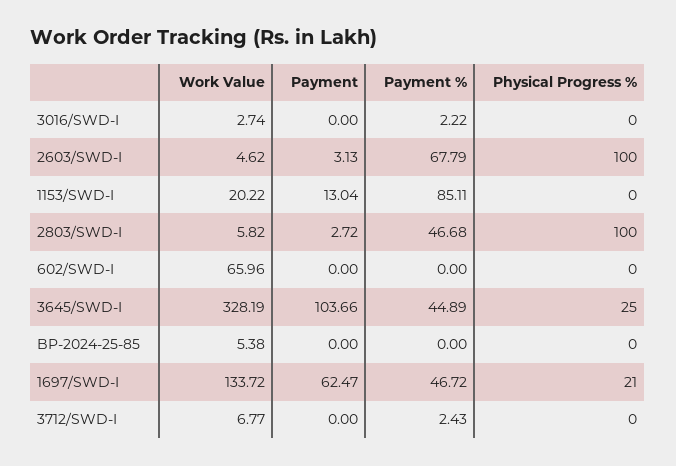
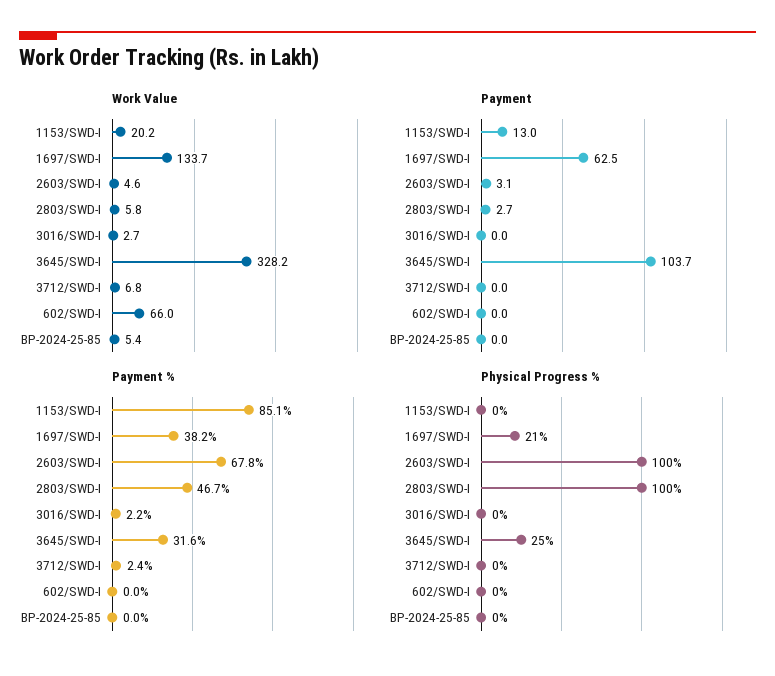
  {
    "Work Value": {
      "3016/SWD-I": 2.74,
      "2603/SWD-I": 4.62,
      "1153/SWD-I": 20.22,
      "2803/SWD-I": 5.82,
      "602/SWD-I": 65.96,
      "3645/SWD-I": 328.19,
      "BP-2024-25-85": 5.38,
      "1697/SWD-I": 133.72,
      "3712/SWD-I": 6.77
    },
    "Payment": {
      "3016/SWD-I": 0,
      "2603/SWD-I": 3.13,
      "1153/SWD-I": 13.04,
      "2803/SWD-I": 2.72,
      "602/SWD-I": 0,
      "3645/SWD-I": 103.66,
      "BP-2024-25-85": 0,
      "1697/SWD-I": 62.47,
      "3712/SWD-I": 0
    },
    "Payment %": {
      "3016/SWD-I": 2.22,
      "2603/SWD-I": 67.79,
      "1153/SWD-I": 85.11,
      "2803/SWD-I": 46.68,
      "602/SWD-I": 0,
-     "3645/SWD-I": 44.89,
+     "3645/SWD-I": 31.6,
      "BP-2024-25-85": 0,
-     "1697/SWD-I": 46.72,
+     "1697/SWD-I": 38.2,
      "3712/SWD-I": 2.43
    },
    "Physical Progress %": {
      "3016/SWD-I": 0,
      "2603/SWD-I": 100,
      "1153/SWD-I": 0,
      "2803/SWD-I": 100,
      "602/SWD-I": 0,
      "3645/SWD-I": 25,
      "BP-2024-25-85": 0,
      "1697/SWD-I": 21,
      "3712/SWD-I": 0
    }
  }

